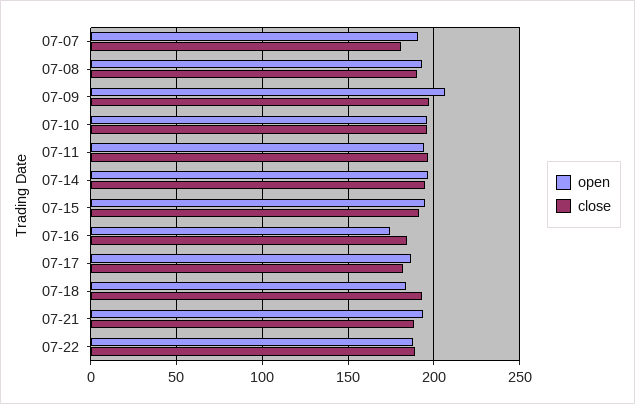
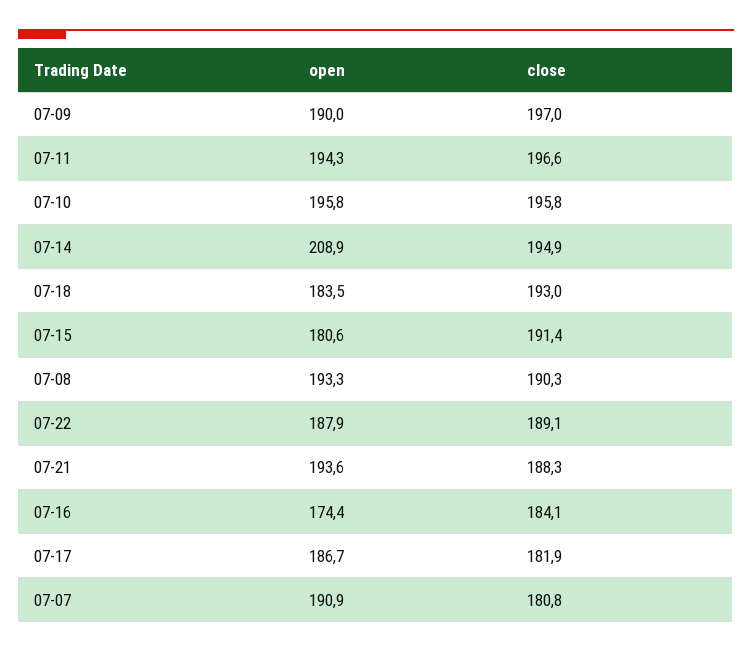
  {
    "open": {
      "07-07": 190.9,
      "07-08": 193.3,
-     "07-09": 205,
+     "07-09": 190,
      "07-10": 195.8,
      "07-11": 194.3,
-     "07-14": 195,
+     "07-14": 208.9,
-     "07-15": 195,
+     "07-15": 180.6,
      "07-16": 174.4,
      "07-17": 186.7,
      "07-18": 183.5,
      "07-21": 193.6,
      "07-22": 187.9
    },
    "close": {
      "07-07": 180.8,
      "07-08": 190.3,
      "07-09": 197,
      "07-10": 195.8,
      "07-11": 196.6,
      "07-14": 194.9,
      "07-15": 191.4,
      "07-16": 184.1,
      "07-17": 181.9,
      "07-18": 193,
      "07-21": 188.3,
      "07-22": 189.1
    }
  }

